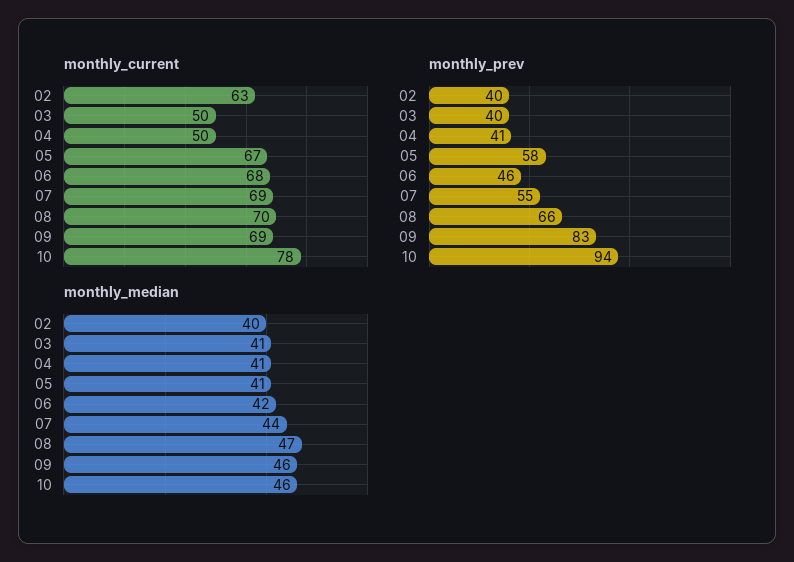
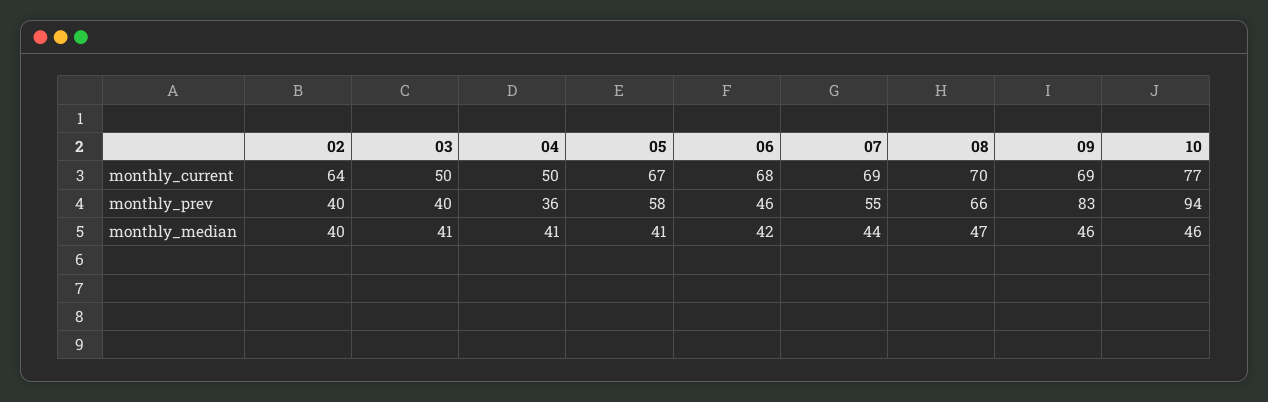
  {
    "monthly_current": {
-     "02": 63,
+     "02": 64,
      "03": 50,
      "04": 50,
      "05": 67,
      "06": 68,
      "07": 69,
      "08": 70,
      "09": 69,
-     "10": 78
+     "10": 77
    },
    "monthly_prev": {
      "02": 40,
      "03": 40,
-     "04": 41,
+     "04": 36,
      "05": 58,
      "06": 46,
      "07": 55,
      "08": 66,
      "09": 83,
      "10": 94
    },
    "monthly_median": {
      "02": 40,
      "03": 41,
      "04": 41,
      "05": 41,
      "06": 42,
      "07": 44,
      "08": 47,
      "09": 46,
      "10": 46
    }
  }

